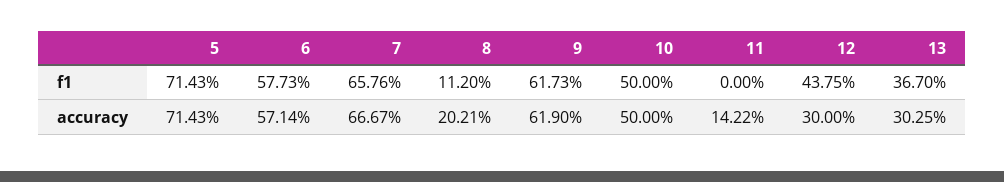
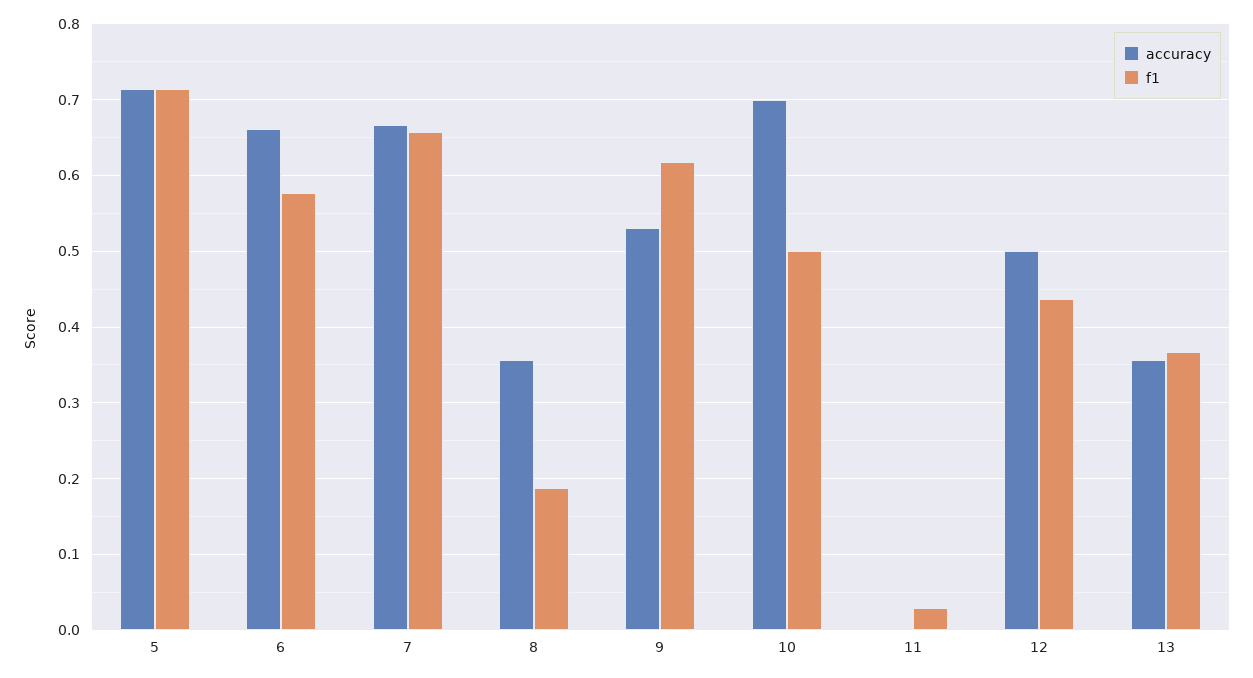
  {
    "f1": {
      "5": 0.7143,
      "6": 0.5773,
      "7": 0.6576,
-     "8": 0.112,
+     "8": 0.19,
      "9": 0.6173,
      "10": 0.5,
-     "11": 0,
+     "11": 0.03,
      "12": 0.4375,
      "13": 0.367
    },
    "accuracy": {
      "5": 0.7143,
-     "6": 0.5714,
+     "6": 0.66,
      "7": 0.6667,
-     "8": 0.2021,
+     "8": 0.36,
-     "9": 0.619,
+     "9": 0.53,
-     "10": 0.5,
+     "10": 0.7,
-     "11": 0.1422,
+     "11": 0,
-     "12": 0.3,
+     "12": 0.5,
-     "13": 0.3025
+     "13": 0.36
    }
  }

